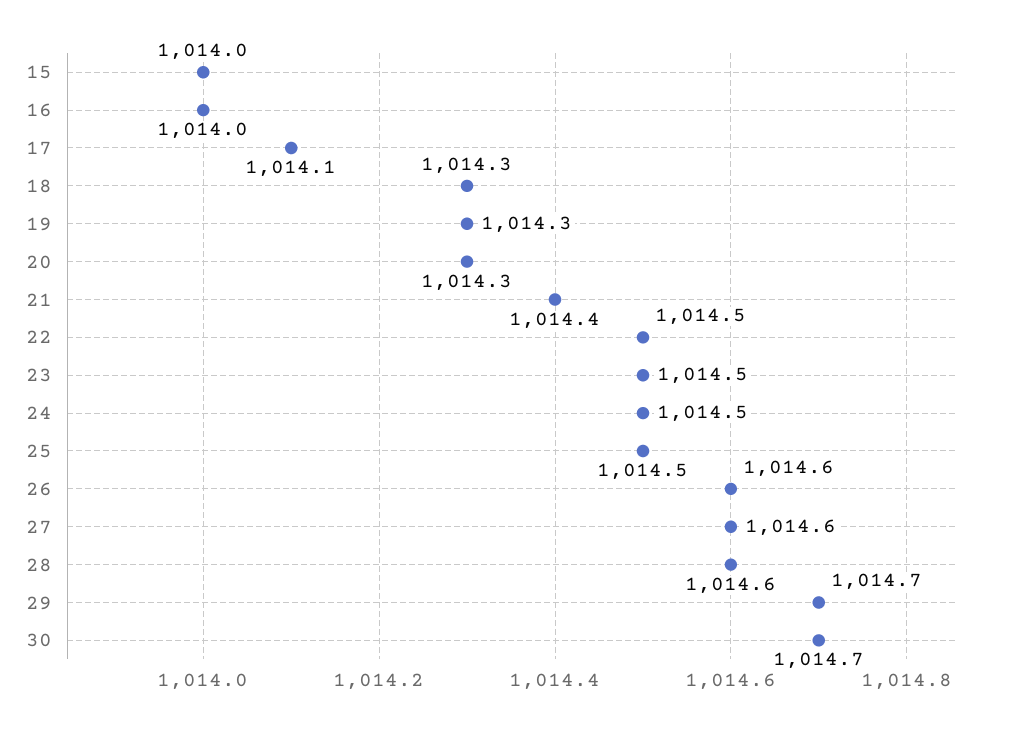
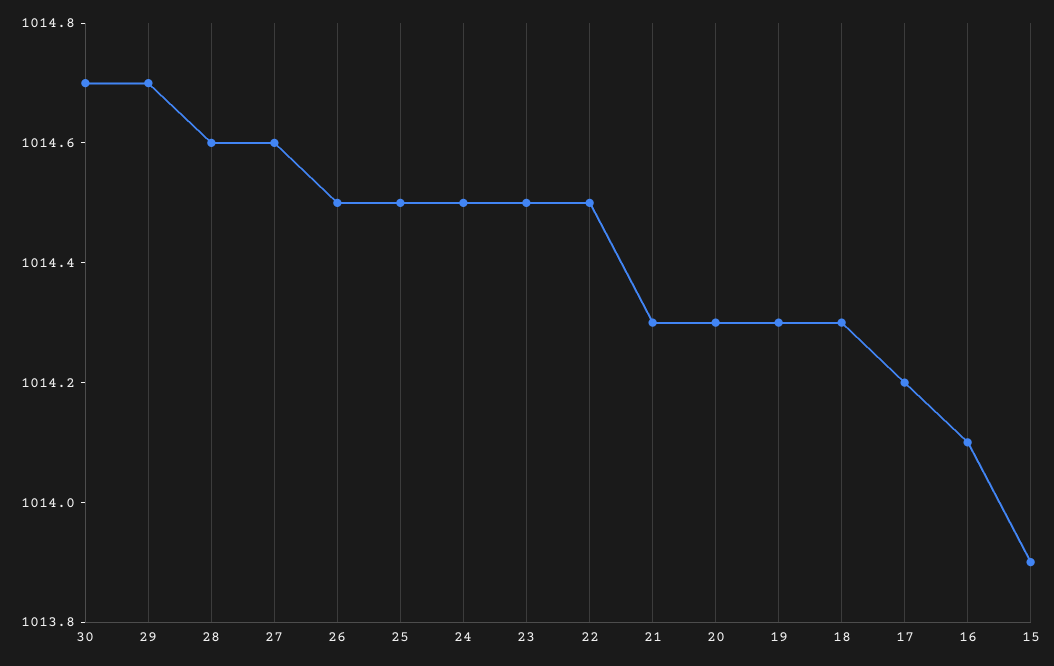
  {
-   "15": 1014,
+   "15": 1013.9,
-   "16": 1014,
+   "16": 1014.1,
-   "17": 1014.1,
+   "17": 1014.2,
    "18": 1014.3,
    "19": 1014.3,
    "20": 1014.3,
-   "21": 1014.4,
+   "21": 1014.3,
    "22": 1014.5,
    "23": 1014.5,
    "24": 1014.5,
    "25": 1014.5,
-   "26": 1014.6,
+   "26": 1014.5,
    "27": 1014.6,
    "28": 1014.6,
    "29": 1014.7,
    "30": 1014.7
  }

